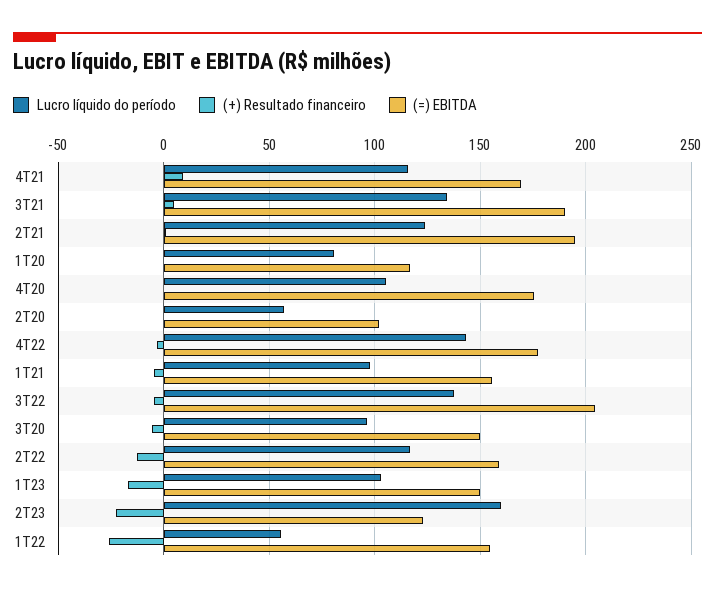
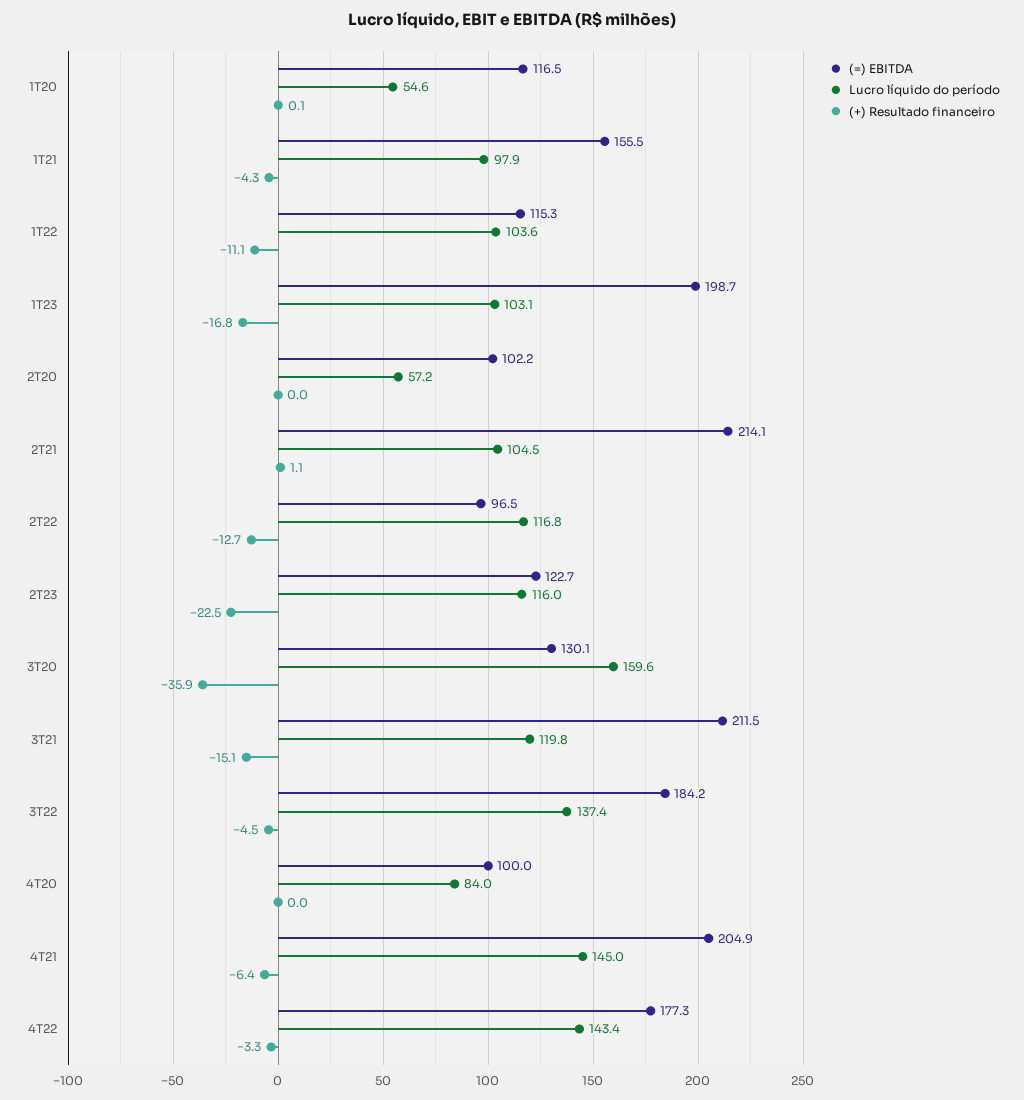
  {
    "Lucro líquido do período": {
-     "4T21": 115,
+     "4T21": 145,
-     "3T21": 135,
+     "3T21": 119.8,
-     "2T21": 125,
+     "2T21": 104.5,
-     "1T20": 80,
+     "1T20": 54.6,
-     "4T20": 105,
+     "4T20": 84,
      "2T20": 57.2,
      "4T22": 143.4,
      "1T21": 97.9,
      "3T22": 137.4,
-     "3T20": 95,
+     "3T20": 159.6,
      "2T22": 116.8,
      "1T23": 103.1,
-     "2T23": 160,
+     "2T23": 116,
-     "1T22": 55
+     "1T22": 103.6
    },
    "(+) Resultado financeiro": {
-     "4T21": 10,
+     "4T21": -6.4,
-     "3T21": 5,
+     "3T21": -15.1,
      "2T21": 1.1,
      "1T20": 0.1,
      "4T20": 0,
      "2T20": 0,
      "4T22": -3.3,
      "1T21": -4.3,
      "3T22": -4.5,
-     "3T20": -5,
+     "3T20": -35.9,
      "2T22": -12.7,
      "1T23": -16.8,
      "2T23": -22.5,
-     "1T22": -25
+     "1T22": -11.1
    },
    "(=) EBITDA": {
-     "4T21": 170,
+     "4T21": 204.9,
-     "3T21": 190,
+     "3T21": 211.5,
-     "2T21": 195,
+     "2T21": 214.1,
      "1T20": 116.5,
-     "4T20": 175,
+     "4T20": 100,
      "2T20": 102.2,
      "4T22": 177.3,
      "1T21": 155.5,
-     "3T22": 205,
+     "3T22": 184.2,
-     "3T20": 150,
+     "3T20": 130.1,
-     "2T22": 160,
+     "2T22": 96.5,
-     "1T23": 150,
+     "1T23": 198.7,
      "2T23": 122.7,
-     "1T22": 155
+     "1T22": 115.3
    }
  }

